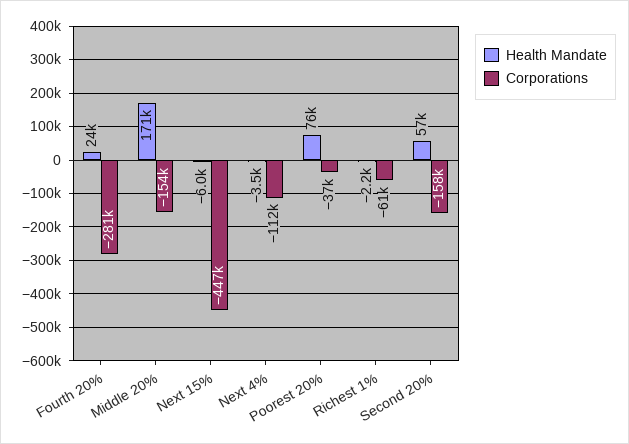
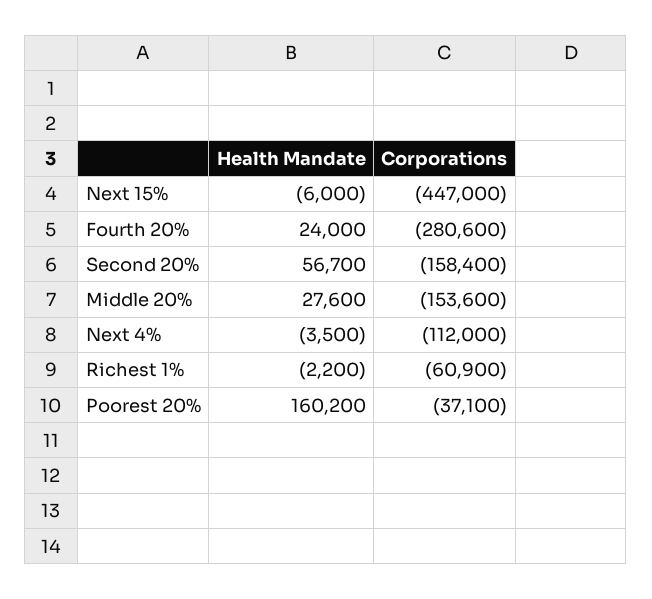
  {
    "Health Mandate": {
      "Fourth 20%": 24000,
-     "Middle 20%": 171000,
+     "Middle 20%": 27600,
      "Next 15%": -6000,
      "Next 4%": -3500,
-     "Poorest 20%": 76000,
+     "Poorest 20%": 160200,
      "Richest 1%": -2200,
      "Second 20%": 56700
    },
    "Corporations": {
      "Fourth 20%": -280600,
      "Middle 20%": -153600,
      "Next 15%": -447000,
      "Next 4%": -112000,
      "Poorest 20%": -37100,
      "Richest 1%": -60900,
      "Second 20%": -158400
    }
  }

